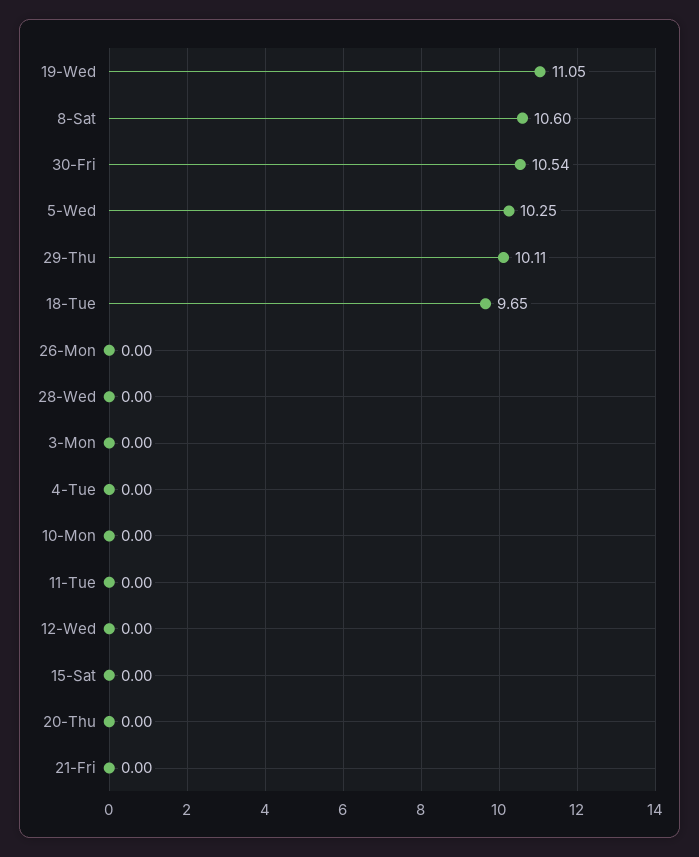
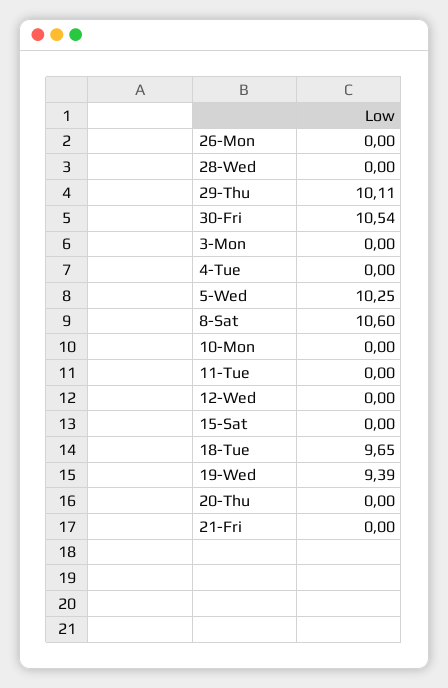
  {
-   "19-Wed": 11.05,
+   "19-Wed": 9.39,
    "8-Sat": 10.6,
    "30-Fri": 10.54,
    "5-Wed": 10.25,
    "29-Thu": 10.11,
    "18-Tue": 9.65,
    "26-Mon": 0,
    "28-Wed": 0,
    "3-Mon": 0,
    "4-Tue": 0,
    "10-Mon": 0,
    "11-Tue": 0,
    "12-Wed": 0,
    "15-Sat": 0,
    "20-Thu": 0,
    "21-Fri": 0
  }

